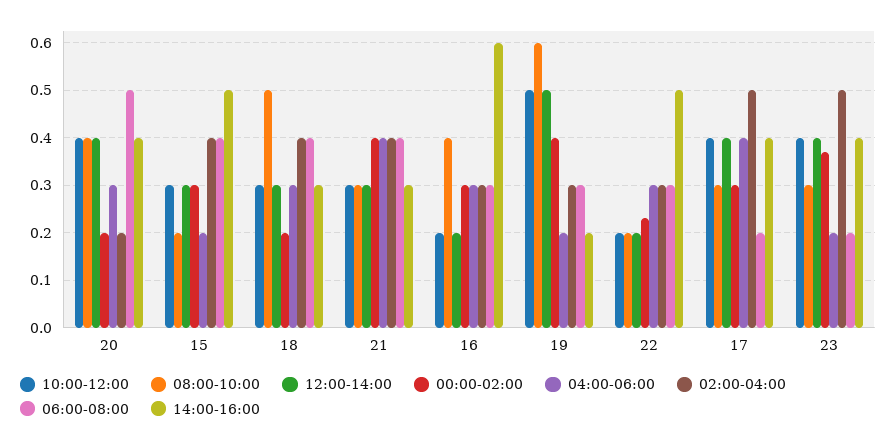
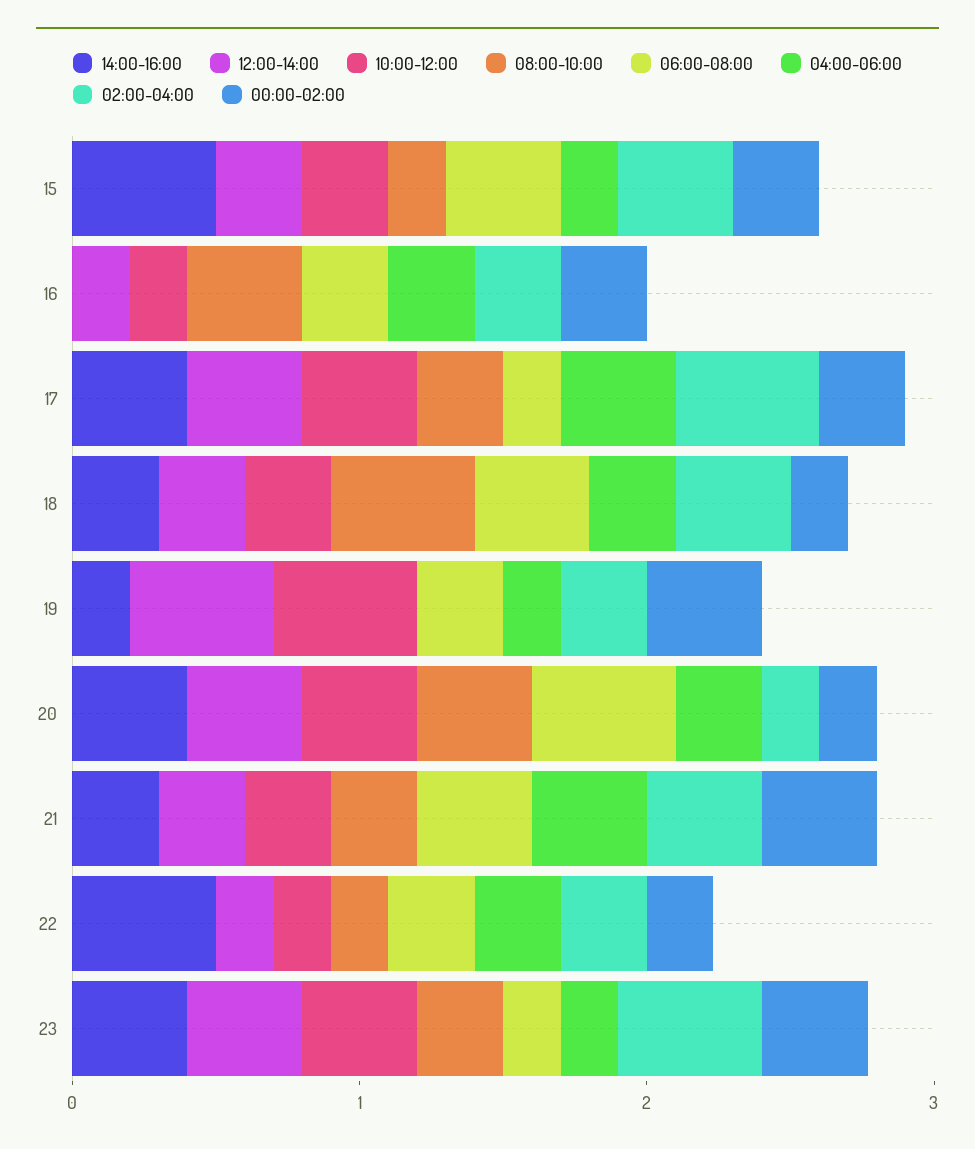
  {
    "10:00-12:00": {
      "20": 0.4,
      "15": 0.3,
      "18": 0.3,
      "21": 0.3,
      "16": 0.2,
      "19": 0.5,
      "22": 0.2,
      "17": 0.4,
      "23": 0.4
    },
    "08:00-10:00": {
      "20": 0.4,
      "15": 0.2,
      "18": 0.5,
      "21": 0.3,
      "16": 0.4,
-     "19": 0.6,
+     "19": 0,
      "22": 0.2,
      "17": 0.3,
      "23": 0.3
    },
    "12:00-14:00": {
      "20": 0.4,
      "15": 0.3,
      "18": 0.3,
      "21": 0.3,
      "16": 0.2,
      "19": 0.5,
      "22": 0.2,
      "17": 0.4,
      "23": 0.4
    },
    "00:00-02:00": {
      "20": 0.2,
      "15": 0.3,
      "18": 0.2,
      "21": 0.4,
      "16": 0.3,
      "19": 0.4,
      "22": 0.25,
      "17": 0.3,
      "23": 0.35
    },
    "04:00-06:00": {
      "20": 0.3,
      "15": 0.2,
      "18": 0.3,
      "21": 0.4,
      "16": 0.3,
      "19": 0.2,
      "22": 0.3,
      "17": 0.4,
      "23": 0.2
    },
    "02:00-04:00": {
      "20": 0.2,
      "15": 0.4,
      "18": 0.4,
      "21": 0.4,
      "16": 0.3,
      "19": 0.3,
      "22": 0.3,
      "17": 0.5,
      "23": 0.5
    },
    "06:00-08:00": {
      "20": 0.5,
      "15": 0.4,
      "18": 0.4,
      "21": 0.4,
      "16": 0.3,
      "19": 0.3,
      "22": 0.3,
      "17": 0.2,
      "23": 0.2
    },
    "14:00-16:00": {
      "20": 0.4,
      "15": 0.5,
      "18": 0.3,
      "21": 0.3,
-     "16": 0.6,
+     "16": 0,
      "19": 0.2,
      "22": 0.5,
      "17": 0.4,
      "23": 0.4
    }
  }

